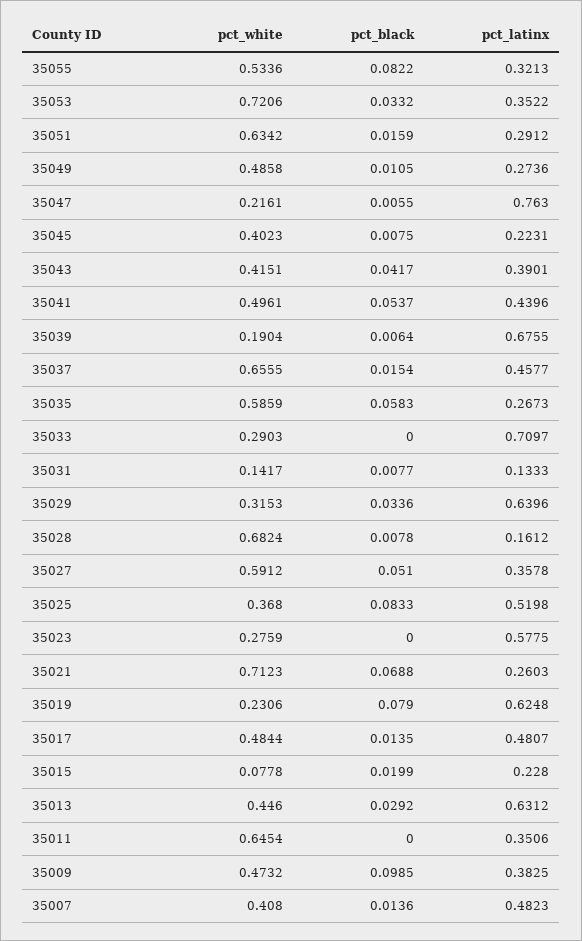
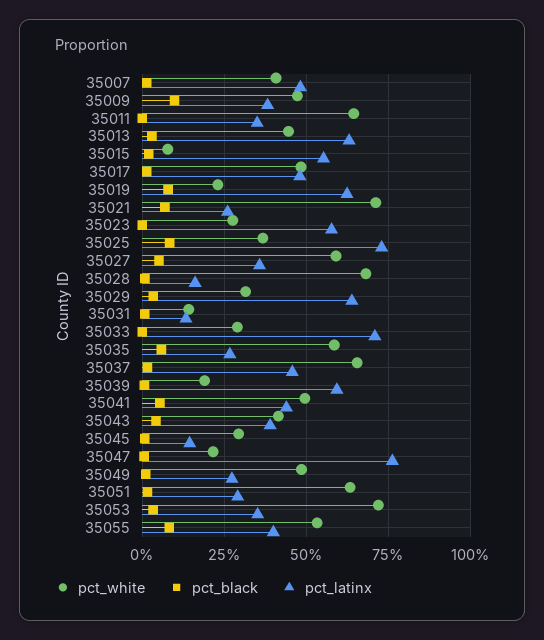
  {
    "pct_white": {
      "35055": 0.5336,
      "35053": 0.7206,
      "35051": 0.6342,
      "35049": 0.4858,
      "35047": 0.2161,
-     "35045": 0.4023,
+     "35045": 0.3,
      "35043": 0.4151,
      "35041": 0.4961,
      "35039": 0.1904,
      "35037": 0.6555,
      "35035": 0.5859,
      "35033": 0.2903,
      "35031": 0.1417,
      "35029": 0.3153,
      "35028": 0.6824,
      "35027": 0.5912,
      "35025": 0.368,
      "35023": 0.2759,
      "35021": 0.7123,
      "35019": 0.2306,
      "35017": 0.4844,
      "35015": 0.0778,
      "35013": 0.446,
      "35011": 0.6454,
      "35009": 0.4732,
      "35007": 0.408
    },
    "pct_black": {
      "35055": 0.0822,
      "35053": 0.0332,
      "35051": 0.0159,
      "35049": 0.0105,
      "35047": 0.0055,
      "35045": 0.0075,
      "35043": 0.0417,
      "35041": 0.0537,
      "35039": 0.0064,
      "35037": 0.0154,
      "35035": 0.0583,
      "35033": 0,
      "35031": 0.0077,
      "35029": 0.0336,
      "35028": 0.0078,
      "35027": 0.051,
      "35025": 0.0833,
      "35023": 0,
      "35021": 0.0688,
      "35019": 0.079,
      "35017": 0.0135,
      "35015": 0.0199,
      "35013": 0.0292,
      "35011": 0,
      "35009": 0.0985,
      "35007": 0.0136
    },
    "pct_latinx": {
-     "35055": 0.3213,
+     "35055": 0.4,
      "35053": 0.3522,
      "35051": 0.2912,
      "35049": 0.2736,
      "35047": 0.763,
-     "35045": 0.2231,
+     "35045": 0.15,
      "35043": 0.3901,
      "35041": 0.4396,
-     "35039": 0.6755,
+     "35039": 0.6,
      "35037": 0.4577,
      "35035": 0.2673,
      "35033": 0.7097,
      "35031": 0.1333,
      "35029": 0.6396,
      "35028": 0.1612,
      "35027": 0.3578,
-     "35025": 0.5198,
+     "35025": 0.725,
      "35023": 0.5775,
      "35021": 0.2603,
      "35019": 0.6248,
      "35017": 0.4807,
-     "35015": 0.228,
+     "35015": 0.55,
      "35013": 0.6312,
      "35011": 0.3506,
      "35009": 0.3825,
      "35007": 0.4823
    }
  }

